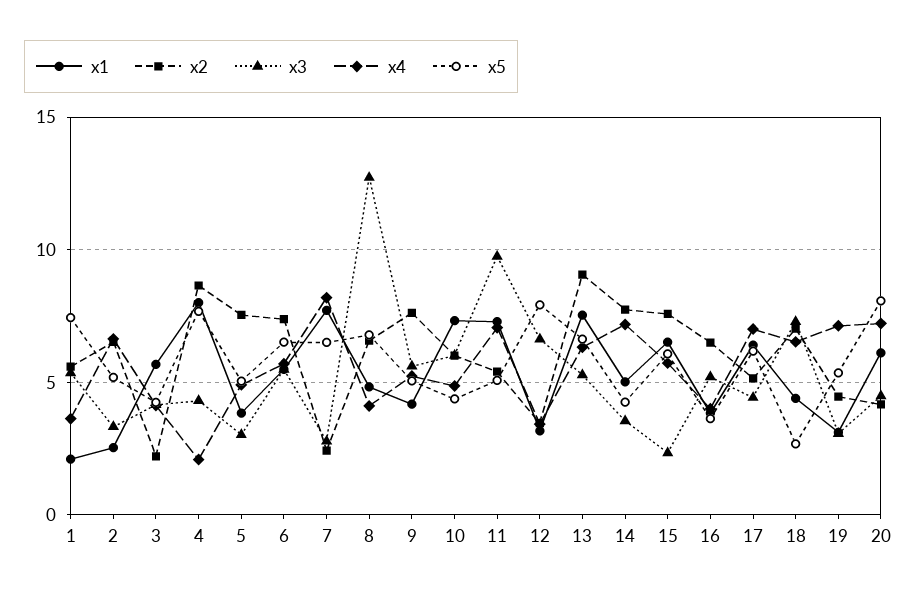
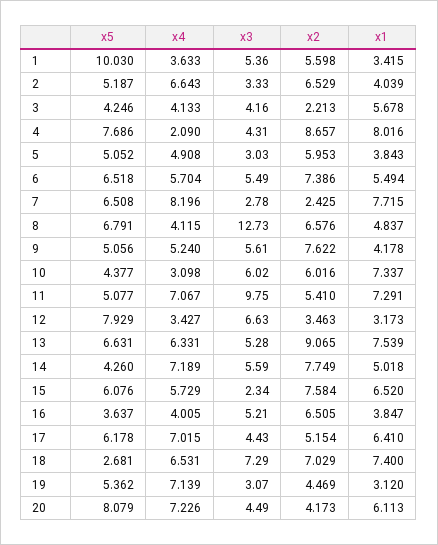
  {
    "x1": {
-     "1": 2,
+     "1": 3.415,
-     "2": 2.5,
+     "2": 4.039,
      "3": 5.678,
      "4": 8.016,
      "5": 3.843,
      "6": 5.494,
      "7": 7.715,
      "8": 4.837,
      "9": 4.178,
      "10": 7.337,
      "11": 7.291,
      "12": 3.173,
      "13": 7.539,
      "14": 5.018,
      "15": 6.52,
      "16": 3.847,
      "17": 6.41,
-     "18": 4.5,
+     "18": 7.4,
      "19": 3.12,
      "20": 6.113
    },
    "x2": {
      "1": 5.598,
      "2": 6.529,
      "3": 2.213,
      "4": 8.657,
-     "5": 7.5,
+     "5": 5.953,
      "6": 7.386,
      "7": 2.425,
      "8": 6.576,
      "9": 7.622,
      "10": 6.016,
      "11": 5.41,
      "12": 3.463,
      "13": 9.065,
      "14": 7.749,
      "15": 7.584,
      "16": 6.505,
      "17": 5.154,
      "18": 7.029,
      "19": 4.469,
      "20": 4.173
    },
    "x3": {
      "1": 5.36,
      "2": 3.33,
      "3": 4.16,
      "4": 4.31,
      "5": 3.03,
      "6": 5.49,
      "7": 2.78,
      "8": 12.73,
      "9": 5.61,
      "10": 6.02,
      "11": 9.75,
      "12": 6.63,
      "13": 5.28,
-     "14": 3.5,
+     "14": 5.59,
      "15": 2.34,
      "16": 5.21,
      "17": 4.43,
      "18": 7.29,
      "19": 3.07,
      "20": 4.49
    },
    "x4": {
      "1": 3.633,
      "2": 6.643,
      "3": 4.133,
      "4": 2.09,
      "5": 4.908,
      "6": 5.704,
      "7": 8.196,
      "8": 4.115,
      "9": 5.24,
-     "10": 5,
+     "10": 3.098,
      "11": 7.067,
      "12": 3.427,
      "13": 6.331,
      "14": 7.189,
      "15": 5.729,
      "16": 4.005,
      "17": 7.015,
      "18": 6.531,
      "19": 7.139,
      "20": 7.226
    },
    "x5": {
-     "1": 7.5,
+     "1": 10.03,
      "2": 5.187,
      "3": 4.246,
      "4": 7.686,
      "5": 5.052,
      "6": 6.518,
      "7": 6.508,
      "8": 6.791,
      "9": 5.056,
      "10": 4.377,
      "11": 5.077,
      "12": 7.929,
      "13": 6.631,
      "14": 4.26,
      "15": 6.076,
      "16": 3.637,
      "17": 6.178,
      "18": 2.681,
      "19": 5.362,
      "20": 8.079
    }
  }

